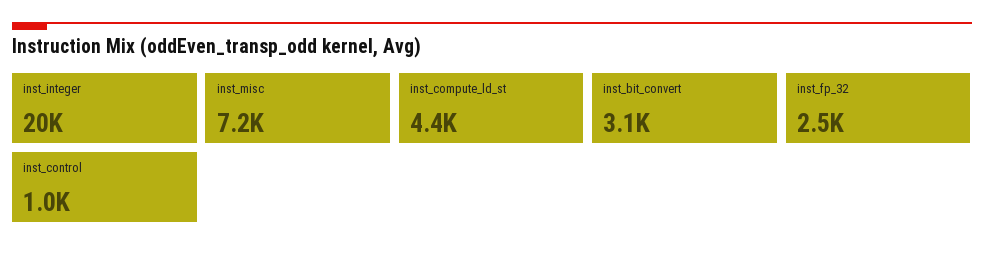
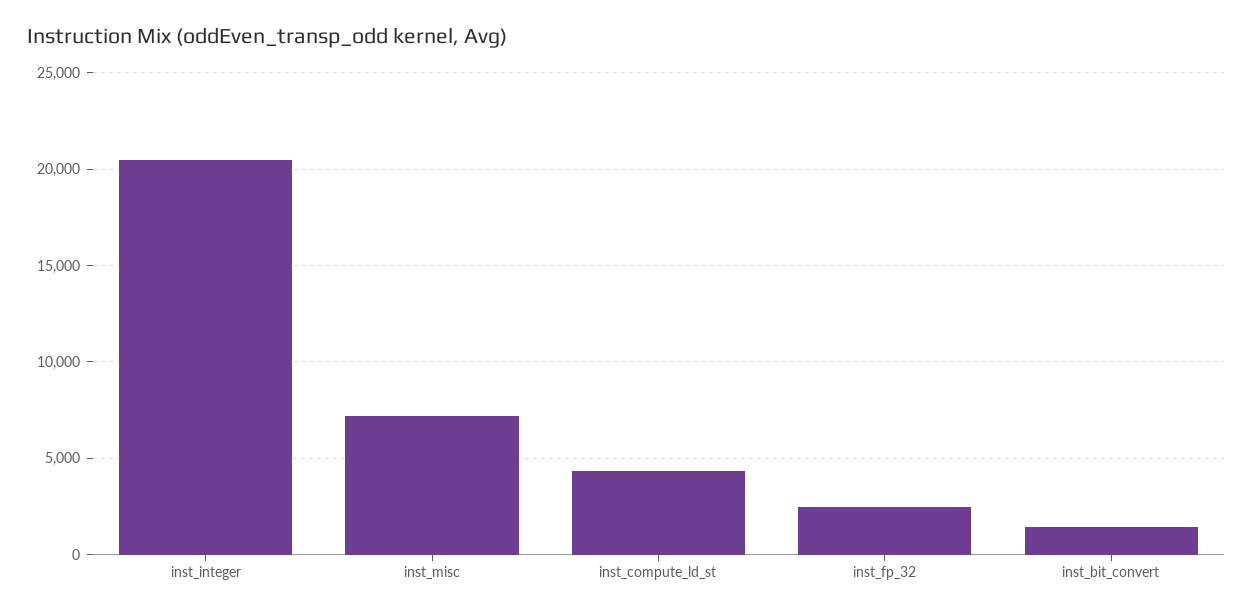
  {
    "inst_integer": 20000,
    "inst_misc": 7200,
    "inst_compute_ld_st": 4400,
-   "inst_bit_convert": 3100,
+   "inst_bit_convert": 1500,
-   "inst_fp_32": 2500,
+   "inst_fp_32": 2500
-   "inst_control": 1000
  }

